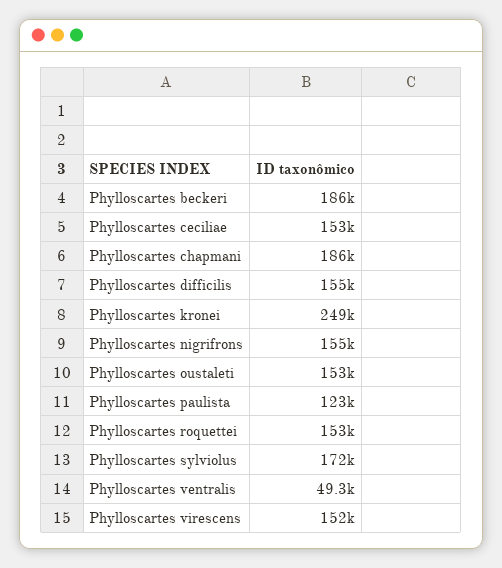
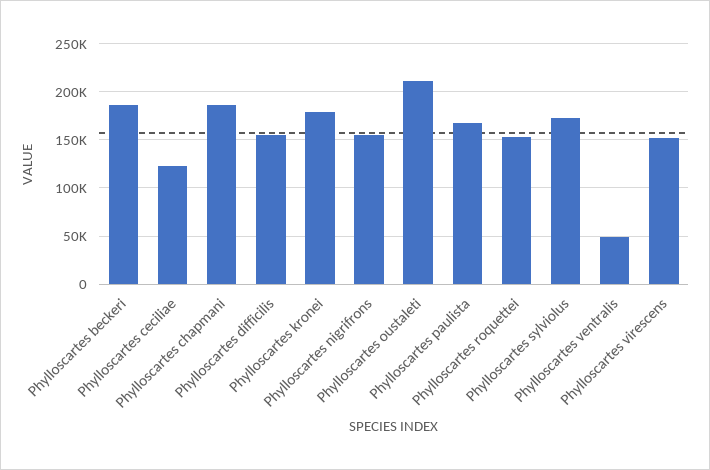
  {
    "Phylloscartes beckeri": 186000,
-   "Phylloscartes ceciliae": 153000,
+   "Phylloscartes ceciliae": 120000,
    "Phylloscartes chapmani": 186000,
    "Phylloscartes difficilis": 155000,
-   "Phylloscartes kronei": 249000,
+   "Phylloscartes kronei": 180000,
    "Phylloscartes nigrifrons": 155000,
-   "Phylloscartes oustaleti": 153000,
+   "Phylloscartes oustaleti": 210000,
-   "Phylloscartes paulista": 123000,
+   "Phylloscartes paulista": 170000,
    "Phylloscartes roquettei": 153000,
    "Phylloscartes sylviolus": 172000,
    "Phylloscartes ventralis": 49300,
    "Phylloscartes virescens": 152000
  }

